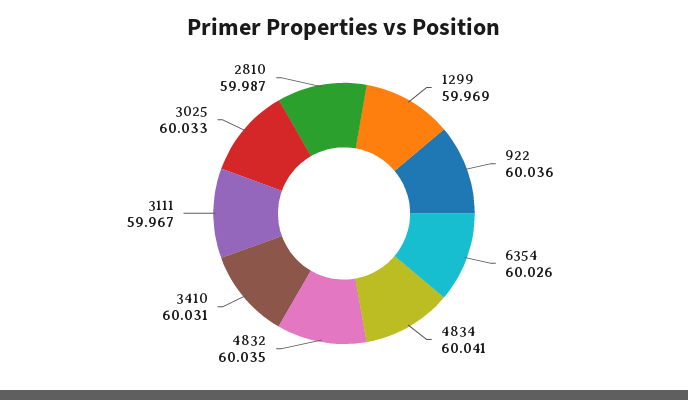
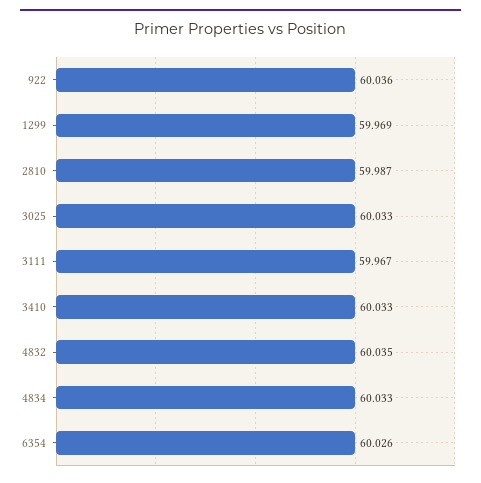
  {
    "1299": 59.969,
    "922": 60.036,
    "6354": 60.026,
-   "4834": 60.041,
+   "4834": 60.033,
    "4832": 60.035,
-   "3410": 60.031,
+   "3410": 60.033,
    "3111": 59.967,
    "3025": 60.033,
    "2810": 59.987
  }

